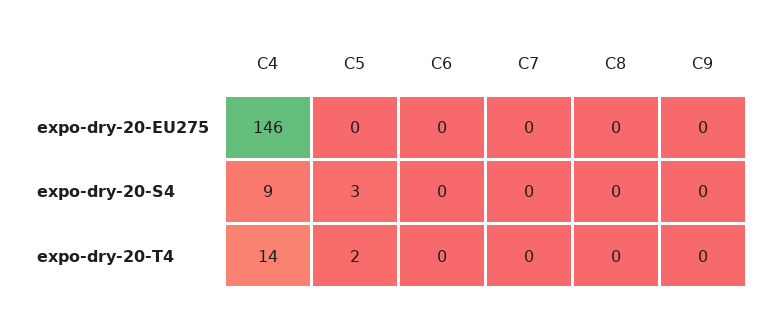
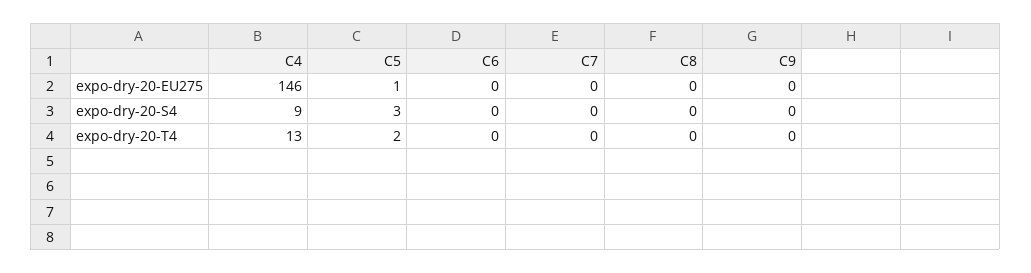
  {
    "C4": {
      "expo-dry-20-EU275": 146,
      "expo-dry-20-S4": 9,
-     "expo-dry-20-T4": 14
+     "expo-dry-20-T4": 13
    },
    "C5": {
-     "expo-dry-20-EU275": 0,
+     "expo-dry-20-EU275": 1,
      "expo-dry-20-S4": 3,
      "expo-dry-20-T4": 2
    },
    "C6": {
      "expo-dry-20-EU275": 0,
      "expo-dry-20-S4": 0,
      "expo-dry-20-T4": 0
    },
    "C7": {
      "expo-dry-20-EU275": 0,
      "expo-dry-20-S4": 0,
      "expo-dry-20-T4": 0
    },
    "C8": {
      "expo-dry-20-EU275": 0,
      "expo-dry-20-S4": 0,
      "expo-dry-20-T4": 0
    },
    "C9": {
      "expo-dry-20-EU275": 0,
      "expo-dry-20-S4": 0,
      "expo-dry-20-T4": 0
    }
  }

